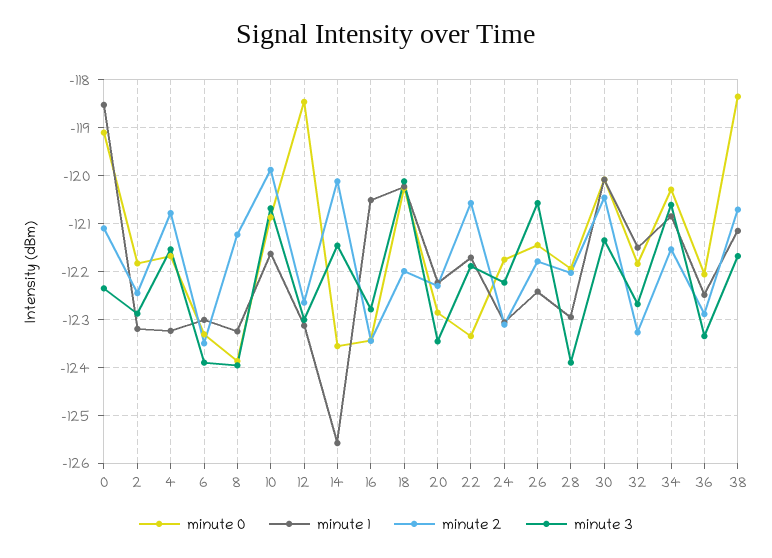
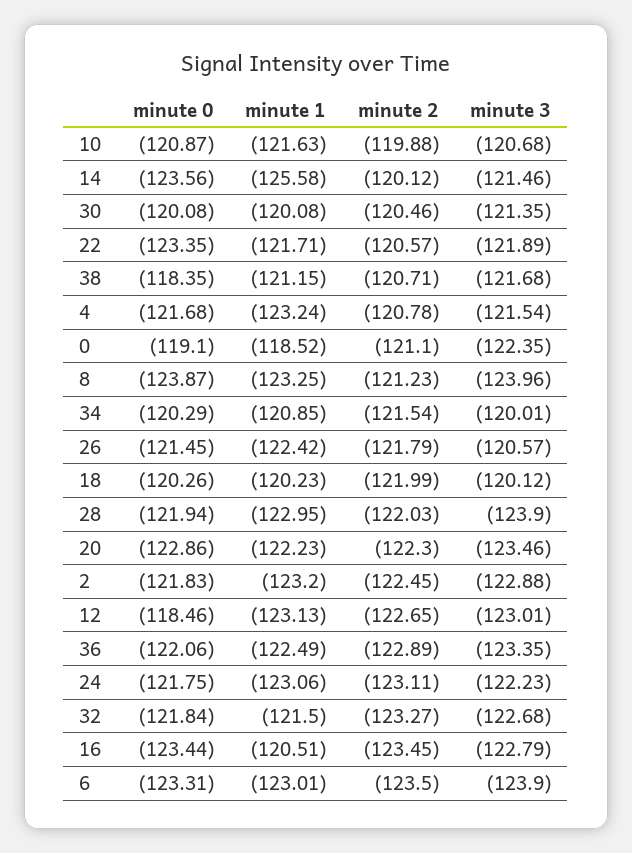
  {
    "minute 0": {
      "0": -119.1,
      "2": -121.83,
      "4": -121.68,
      "6": -123.31,
      "8": -123.87,
      "10": -120.87,
      "12": -118.46,
      "14": -123.56,
      "16": -123.44,
      "18": -120.26,
      "20": -122.86,
      "22": -123.35,
      "24": -121.75,
      "26": -121.45,
      "28": -121.94,
      "30": -120.08,
      "32": -121.84,
      "34": -120.29,
      "36": -122.06,
      "38": -118.35
    },
    "minute 1": {
      "0": -118.52,
      "2": -123.2,
      "4": -123.24,
      "6": -123.01,
      "8": -123.25,
      "10": -121.63,
      "12": -123.13,
      "14": -125.58,
      "16": -120.51,
      "18": -120.23,
      "20": -122.23,
      "22": -121.71,
      "24": -123.06,
      "26": -122.42,
      "28": -122.95,
      "30": -120.08,
      "32": -121.5,
      "34": -120.85,
      "36": -122.49,
      "38": -121.15
    },
    "minute 2": {
      "0": -121.1,
      "2": -122.45,
      "4": -120.78,
      "6": -123.5,
      "8": -121.23,
      "10": -119.88,
      "12": -122.65,
      "14": -120.12,
      "16": -123.45,
      "18": -121.99,
      "20": -122.3,
      "22": -120.57,
      "24": -123.11,
      "26": -121.79,
      "28": -122.03,
      "30": -120.46,
      "32": -123.27,
      "34": -121.54,
      "36": -122.89,
      "38": -120.71
    },
    "minute 3": {
      "0": -122.35,
      "2": -122.88,
      "4": -121.54,
      "6": -123.9,
      "8": -123.96,
      "10": -120.68,
      "12": -123.01,
      "14": -121.46,
      "16": -122.79,
      "18": -120.12,
      "20": -123.46,
      "22": -121.89,
      "24": -122.23,
      "26": -120.57,
      "28": -123.9,
      "30": -121.35,
      "32": -122.68,
-     "34": -120.6,
+     "34": -120.01,
      "36": -123.35,
      "38": -121.68
    }
  }

